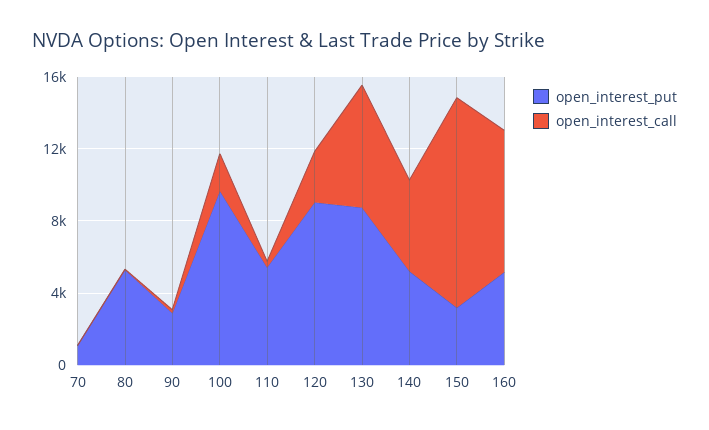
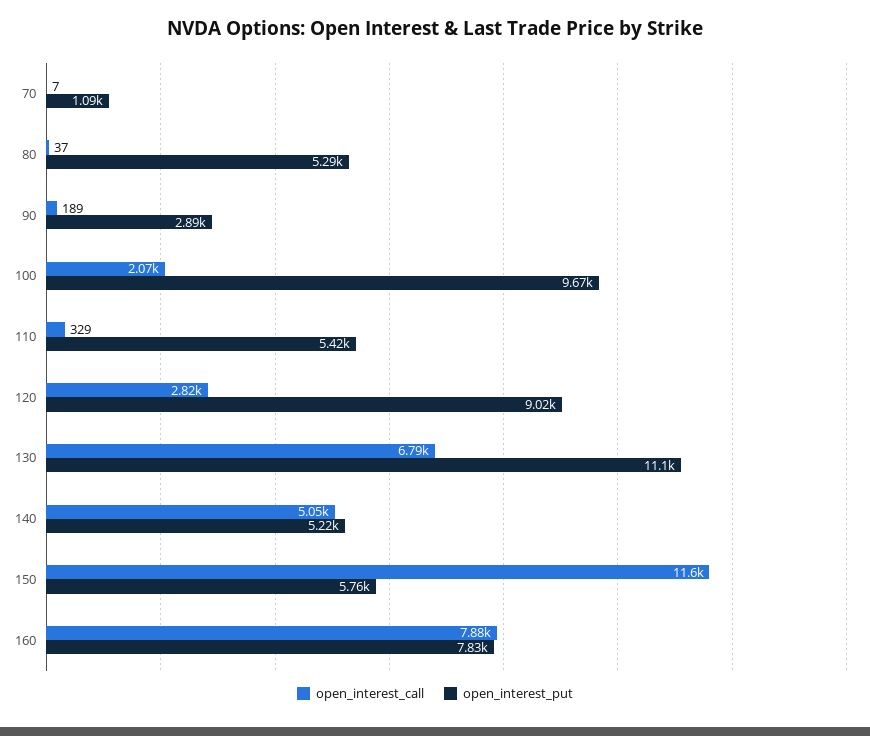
  {
    "open_interest_put": {
      "70": 1090,
      "80": 5290,
      "90": 2890,
      "100": 9670,
      "110": 5420,
      "120": 9020,
-     "130": 9000,
+     "130": 11100,
      "140": 5220,
-     "150": 3000,
+     "150": 5760,
-     "160": 5000
+     "160": 7830
    },
    "open_interest_call": {
      "70": 7,
      "80": 37,
      "90": 189,
      "100": 2070,
      "110": 329,
      "120": 2820,
      "130": 6790,
      "140": 5050,
      "150": 11600,
      "160": 7880
    }
  }

